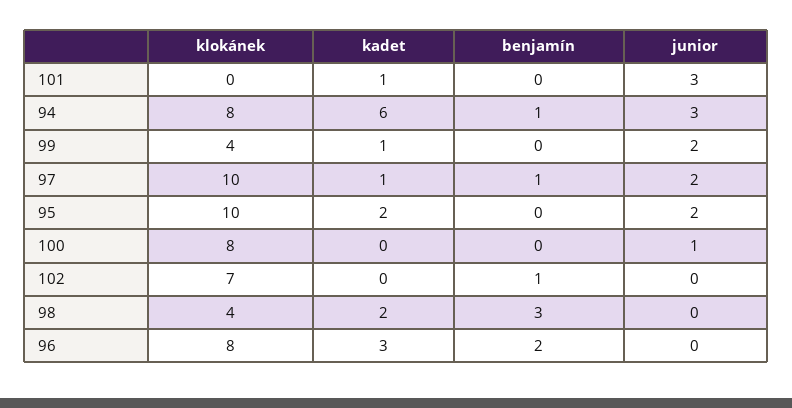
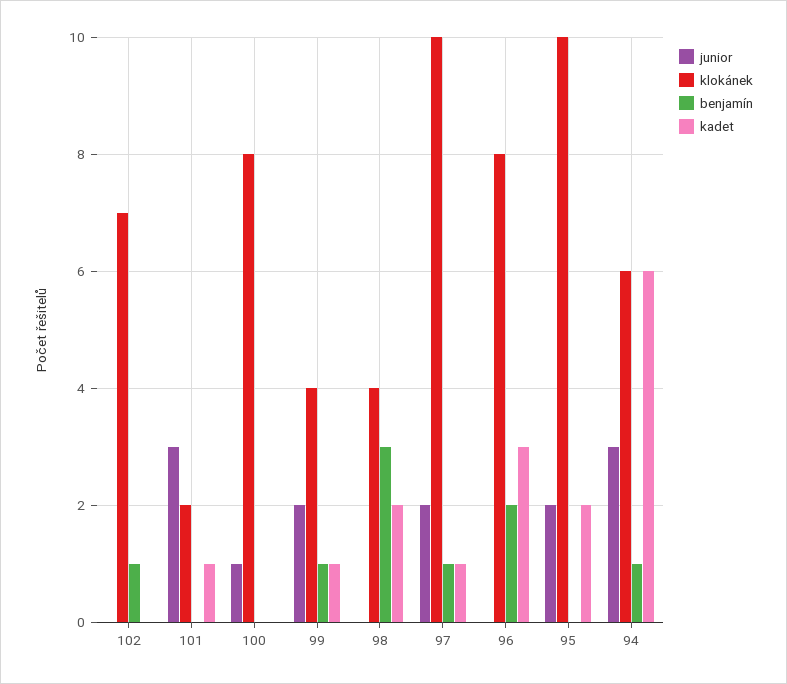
  {
    "klokánek": {
-     "101": 0,
+     "101": 2,
-     "94": 8,
+     "94": 6,
      "99": 4,
      "97": 10,
      "95": 10,
      "100": 8,
      "102": 7,
      "98": 4,
      "96": 8
    },
    "kadet": {
      "101": 1,
      "94": 6,
      "99": 1,
      "97": 1,
      "95": 2,
      "100": 0,
      "102": 0,
      "98": 2,
      "96": 3
    },
    "benjamín": {
      "101": 0,
      "94": 1,
-     "99": 0,
+     "99": 1,
      "97": 1,
      "95": 0,
      "100": 0,
      "102": 1,
      "98": 3,
      "96": 2
    },
    "junior": {
      "101": 3,
      "94": 3,
      "99": 2,
      "97": 2,
      "95": 2,
      "100": 1,
      "102": 0,
      "98": 0,
      "96": 0
    }
  }

